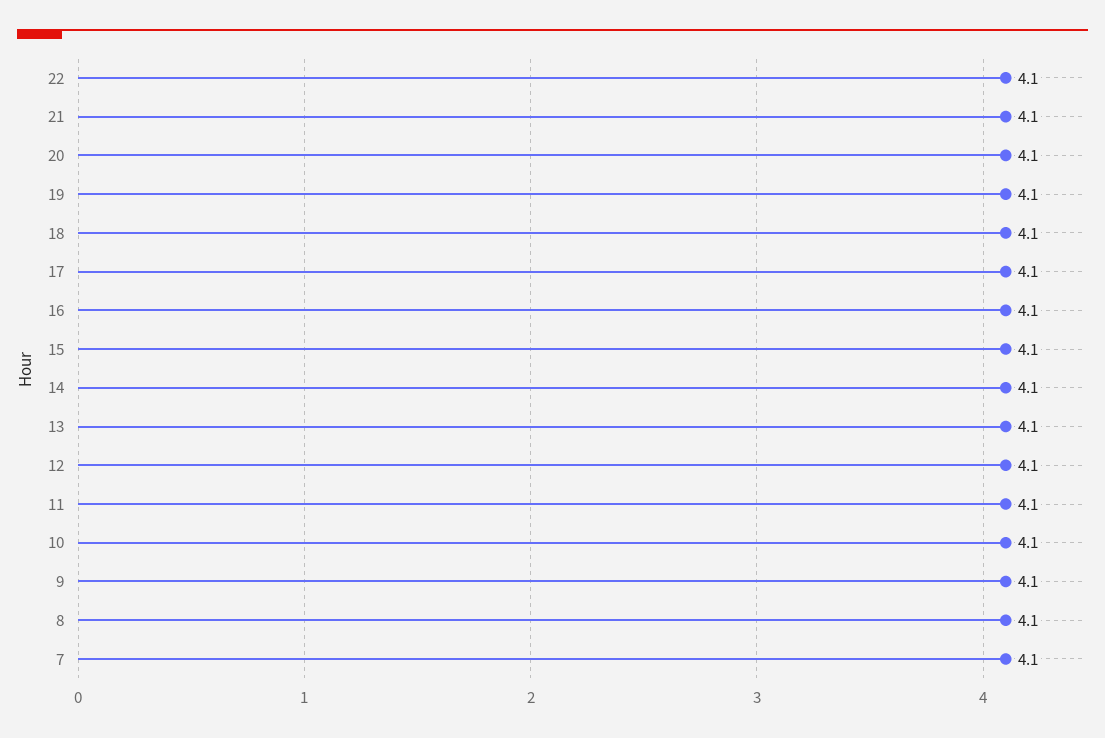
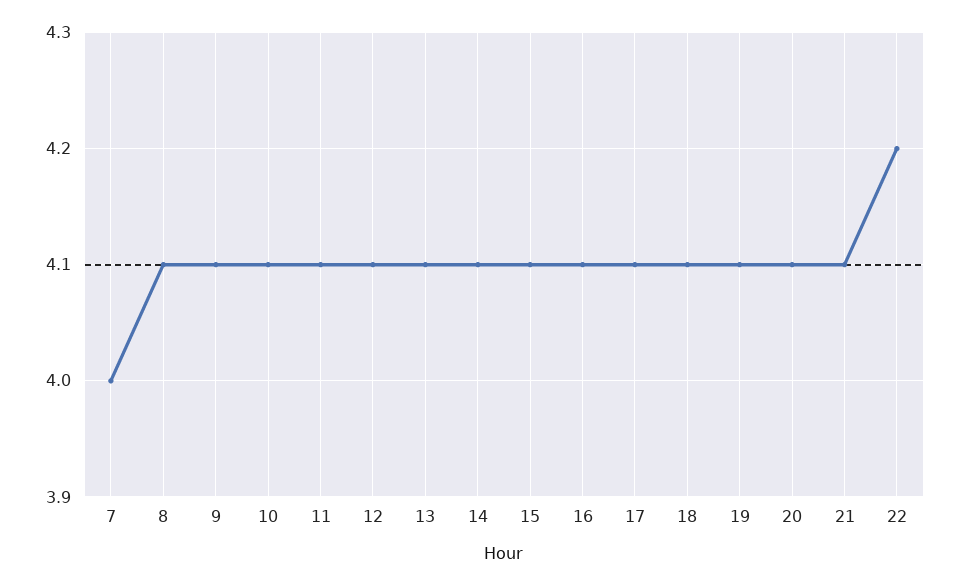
  {
-   "22": 4.1,
+   "22": 4.2,
    "21": 4.1,
    "20": 4.1,
    "19": 4.1,
    "18": 4.1,
    "17": 4.1,
    "16": 4.1,
    "15": 4.1,
    "14": 4.1,
    "13": 4.1,
    "12": 4.1,
    "11": 4.1,
    "10": 4.1,
    "9": 4.1,
    "8": 4.1,
-   "7": 4.1
+   "7": 4
  }

